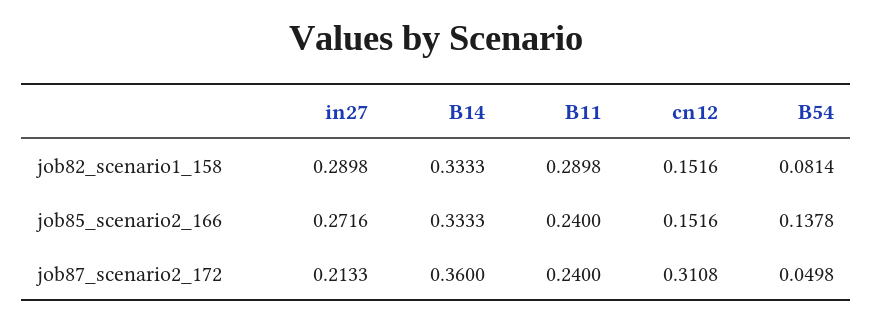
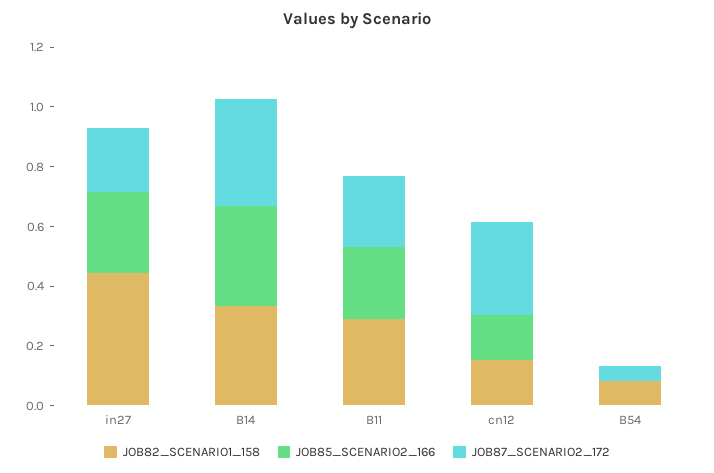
  {
    "job82_scenario1_158": {
-     "in27": 0.2898,
+     "in27": 0.45,
      "B14": 0.3333,
      "B11": 0.2898,
      "cn12": 0.1516,
      "B54": 0.0814
    },
    "job85_scenario2_166": {
      "in27": 0.2716,
      "B14": 0.3333,
      "B11": 0.24,
      "cn12": 0.1516,
-     "B54": 0.1378
+     "B54": 0
    },
    "job87_scenario2_172": {
      "in27": 0.2133,
      "B14": 0.36,
      "B11": 0.24,
      "cn12": 0.3108,
      "B54": 0.0498
    }
  }

